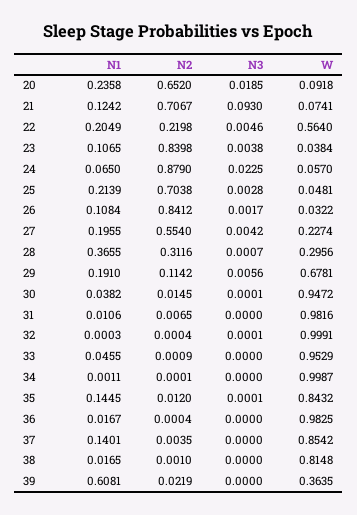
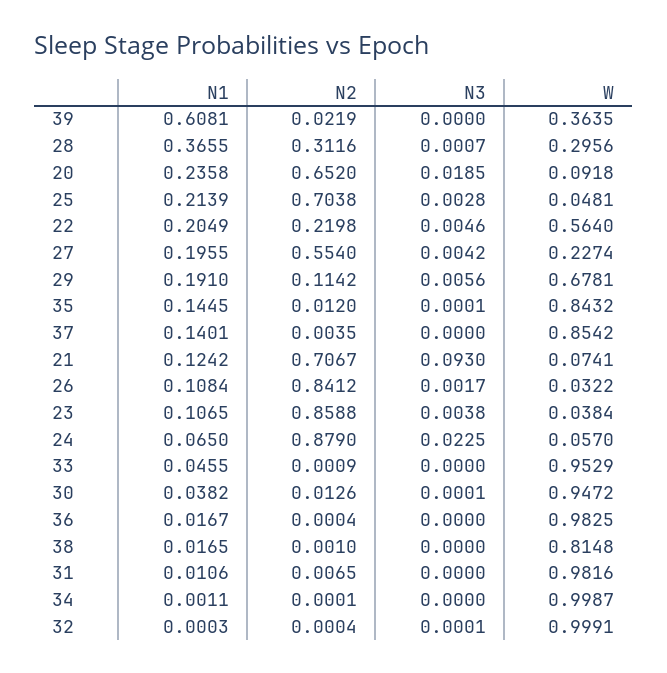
  {
    "N1": {
      "20": 0.2358,
      "21": 0.1242,
      "22": 0.2049,
      "23": 0.1065,
      "24": 0.065,
      "25": 0.2139,
      "26": 0.1084,
      "27": 0.1955,
      "28": 0.3655,
      "29": 0.191,
      "30": 0.0382,
      "31": 0.0106,
      "32": 0.0003,
      "33": 0.0455,
      "34": 0.0011,
      "35": 0.1445,
      "36": 0.0167,
      "37": 0.1401,
      "38": 0.0165,
      "39": 0.6081
    },
    "N2": {
      "20": 0.652,
      "21": 0.7067,
      "22": 0.2198,
-     "23": 0.8398,
+     "23": 0.8588,
      "24": 0.879,
      "25": 0.7038,
      "26": 0.8412,
      "27": 0.554,
      "28": 0.3116,
      "29": 0.1142,
-     "30": 0.0145,
+     "30": 0.0126,
      "31": 0.0065,
      "32": 0.0004,
      "33": 0.0009,
      "34": 0.0001,
      "35": 0.012,
      "36": 0.0004,
      "37": 0.0035,
      "38": 0.001,
      "39": 0.0219
    },
    "N3": {
      "20": 0.0185,
      "21": 0.093,
      "22": 0.0046,
      "23": 0.0038,
      "24": 0.0225,
      "25": 0.0028,
      "26": 0.0017,
      "27": 0.0042,
      "28": 0.0007,
      "29": 0.0056,
      "30": 0.0001,
      "31": 0,
      "32": 0.0001,
      "33": 0,
      "34": 0,
      "35": 0.0001,
      "36": 0,
      "37": 0,
      "38": 0,
      "39": 0
    },
    "W": {
      "20": 0.0918,
      "21": 0.0741,
      "22": 0.564,
      "23": 0.0384,
      "24": 0.057,
      "25": 0.0481,
      "26": 0.0322,
      "27": 0.2274,
      "28": 0.2956,
      "29": 0.6781,
      "30": 0.9472,
      "31": 0.9816,
      "32": 0.9991,
      "33": 0.9529,
      "34": 0.9987,
      "35": 0.8432,
      "36": 0.9825,
      "37": 0.8542,
      "38": 0.8148,
      "39": 0.3635
    }
  }

